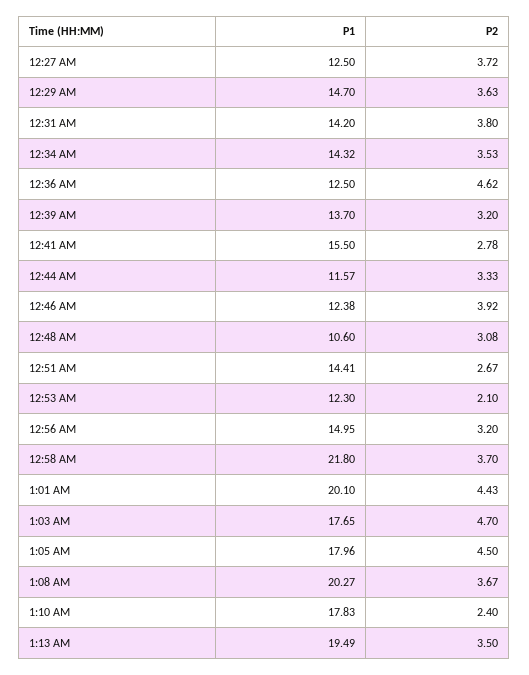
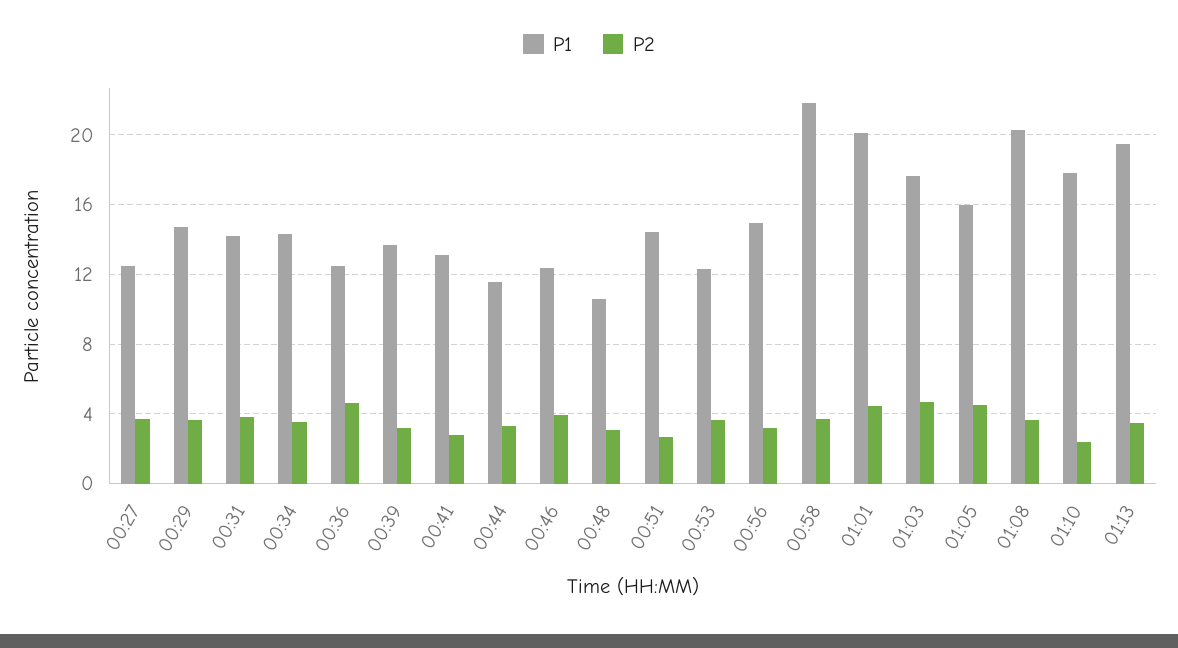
  {
    "P1": {
      "12:27 AM": 12.5,
      "12:29 AM": 14.7,
      "12:31 AM": 14.2,
      "12:34 AM": 14.32,
      "12:36 AM": 12.5,
      "12:39 AM": 13.7,
-     "12:41 AM": 15.5,
+     "12:41 AM": 13,
      "12:44 AM": 11.57,
      "12:46 AM": 12.38,
      "12:48 AM": 10.6,
      "12:51 AM": 14.41,
      "12:53 AM": 12.3,
      "12:56 AM": 14.95,
      "12:58 AM": 21.8,
      "1:01 AM": 20.1,
      "1:03 AM": 17.65,
-     "1:05 AM": 17.96,
+     "1:05 AM": 16,
      "1:08 AM": 20.27,
      "1:10 AM": 17.83,
      "1:13 AM": 19.49
    },
    "P2": {
      "12:27 AM": 3.72,
      "12:29 AM": 3.63,
      "12:31 AM": 3.8,
      "12:34 AM": 3.53,
      "12:36 AM": 4.62,
      "12:39 AM": 3.2,
      "12:41 AM": 2.78,
      "12:44 AM": 3.33,
      "12:46 AM": 3.92,
      "12:48 AM": 3.08,
      "12:51 AM": 2.67,
-     "12:53 AM": 2.1,
+     "12:53 AM": 3.5,
      "12:56 AM": 3.2,
      "12:58 AM": 3.7,
      "1:01 AM": 4.43,
      "1:03 AM": 4.7,
      "1:05 AM": 4.5,
      "1:08 AM": 3.67,
      "1:10 AM": 2.4,
      "1:13 AM": 3.5
    }
  }

